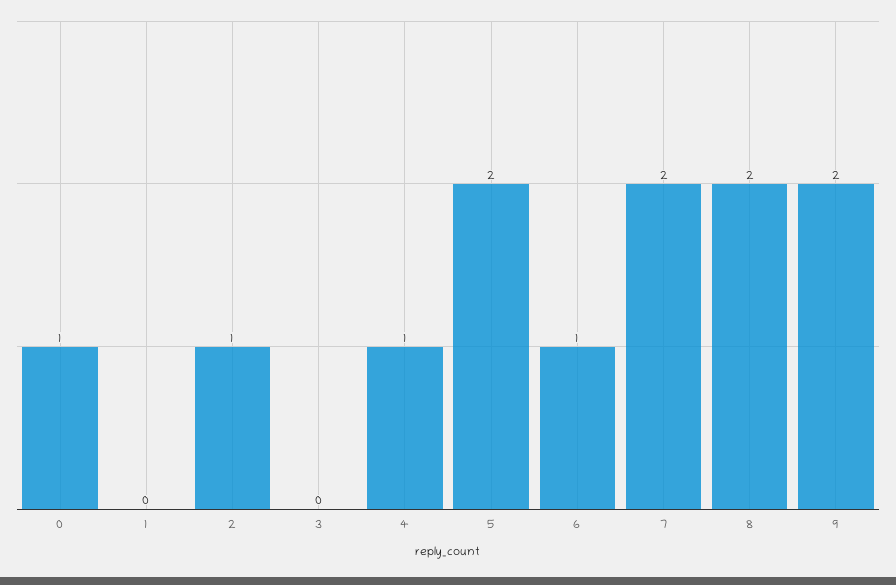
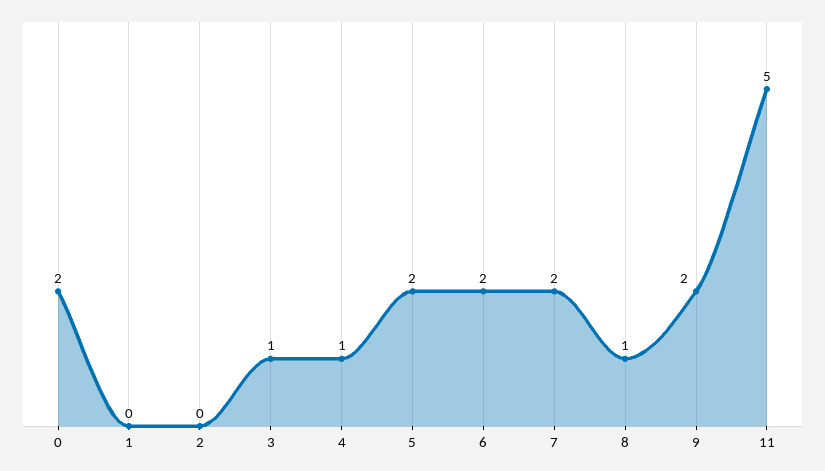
  {
-   "0": 1,
+   "0": 2,
    "1": 0,
-   "2": 1,
+   "2": 0,
-   "3": 0,
+   "3": 1,
    "4": 1,
    "5": 2,
-   "6": 1,
+   "6": 2,
    "7": 2,
-   "8": 2,
+   "8": 1,
-   "9": 2
+   "9": 2,
+   "11": 5
  }

